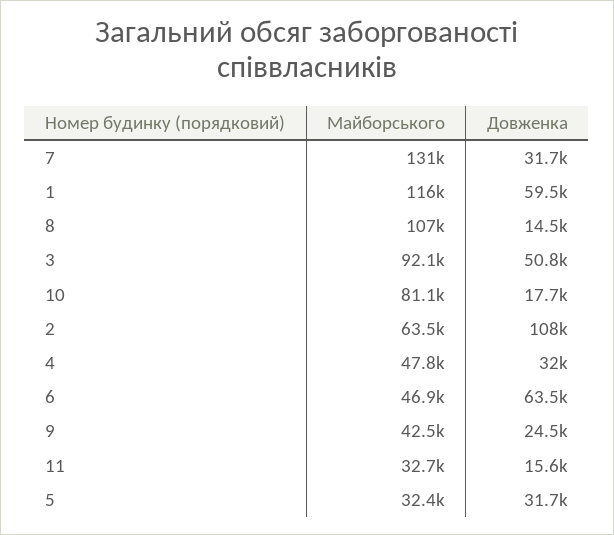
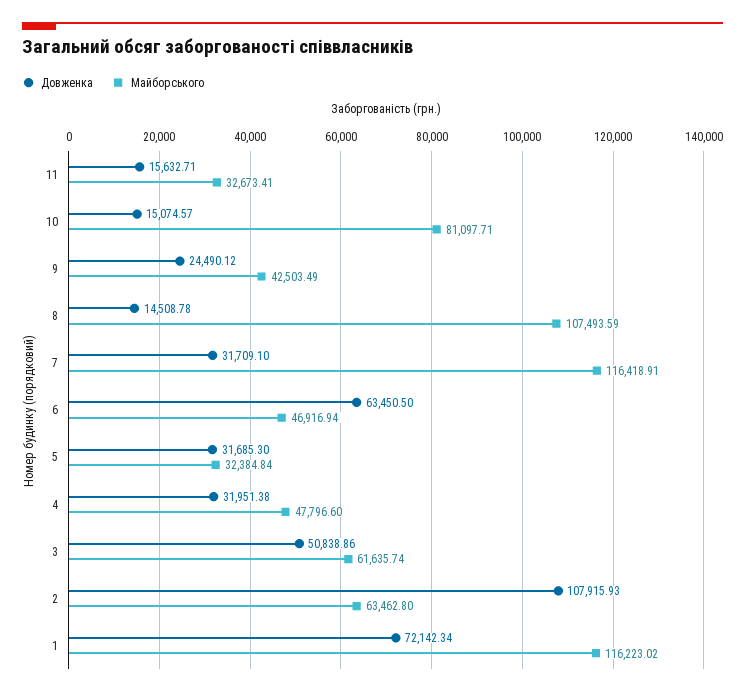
  {
    "Майборського": {
-     "7": 131000,
+     "7": 116418.91,
      "1": 116223.02,
      "8": 107493.59,
-     "3": 92100,
+     "3": 61635.74,
      "10": 81097.71,
      "2": 63462.8,
      "4": 47796.6,
      "6": 46916.94,
      "9": 42503.49,
      "11": 32673.41,
      "5": 32384.84
    },
    "Довженка": {
      "7": 31709.1,
-     "1": 59500,
+     "1": 72142.34,
      "8": 14508.78,
      "3": 50838.86,
-     "10": 17700,
+     "10": 15074.57,
      "2": 107915.93,
      "4": 31951.38,
      "6": 63450.5,
      "9": 24490.12,
      "11": 15632.71,
      "5": 31685.3
    }
  }

